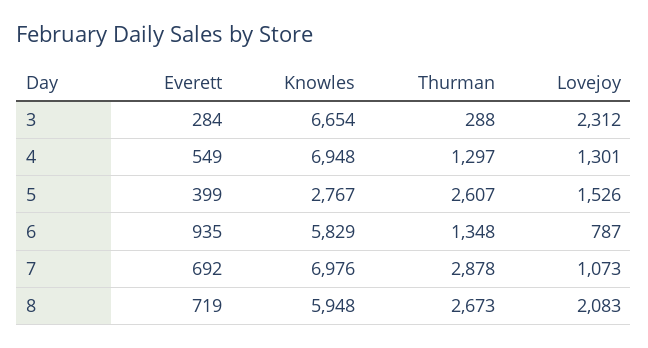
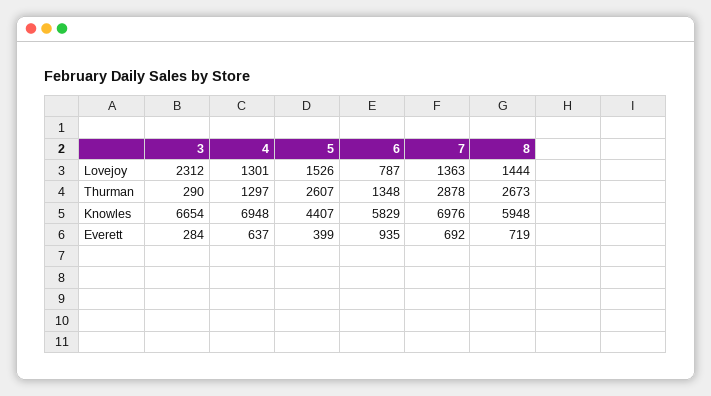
  {
    "Everett": {
      "3": 284,
-     "4": 549,
+     "4": 637,
      "5": 399,
      "6": 935,
      "7": 692,
      "8": 719
    },
    "Knowles": {
      "3": 6654,
      "4": 6948,
-     "5": 2767,
+     "5": 4407,
      "6": 5829,
      "7": 6976,
      "8": 5948
    },
    "Thurman": {
-     "3": 288,
+     "3": 290,
      "4": 1297,
      "5": 2607,
      "6": 1348,
      "7": 2878,
      "8": 2673
    },
    "Lovejoy": {
      "3": 2312,
      "4": 1301,
      "5": 1526,
      "6": 787,
-     "7": 1073,
+     "7": 1363,
-     "8": 2083
+     "8": 1444
    }
  }

